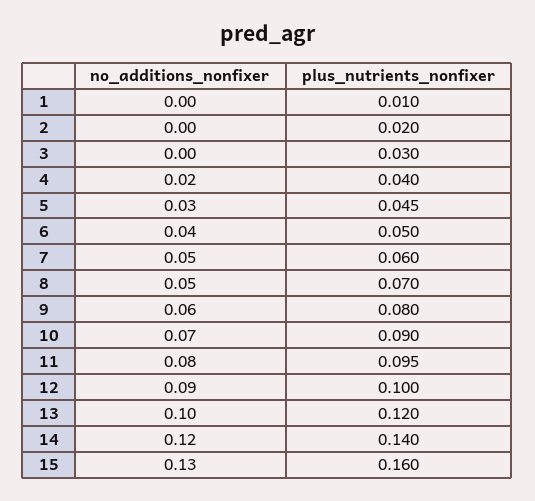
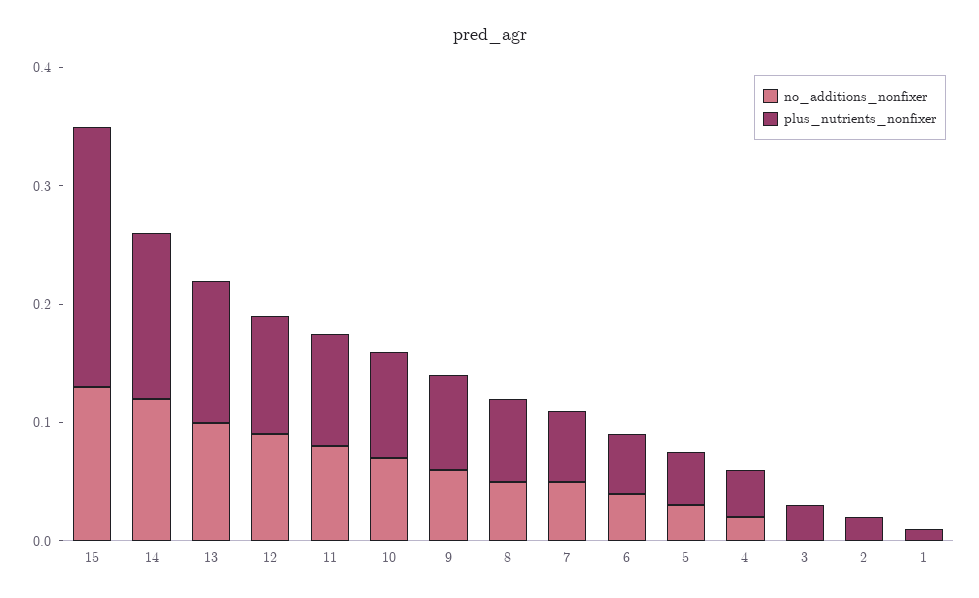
  {
    "no_additions_nonfixer": {
      "1": 0,
      "2": 0,
      "3": 0,
      "4": 0.02,
      "5": 0.03,
      "6": 0.04,
      "7": 0.05,
      "8": 0.05,
      "9": 0.06,
      "10": 0.07,
      "11": 0.08,
      "12": 0.09,
      "13": 0.1,
      "14": 0.12,
      "15": 0.13
    },
    "plus_nutrients_nonfixer": {
      "1": 0.01,
      "2": 0.02,
      "3": 0.03,
      "4": 0.04,
      "5": 0.045,
      "6": 0.05,
      "7": 0.06,
      "8": 0.07,
      "9": 0.08,
      "10": 0.09,
      "11": 0.095,
      "12": 0.1,
      "13": 0.12,
      "14": 0.14,
-     "15": 0.16
+     "15": 0.22
    }
  }

